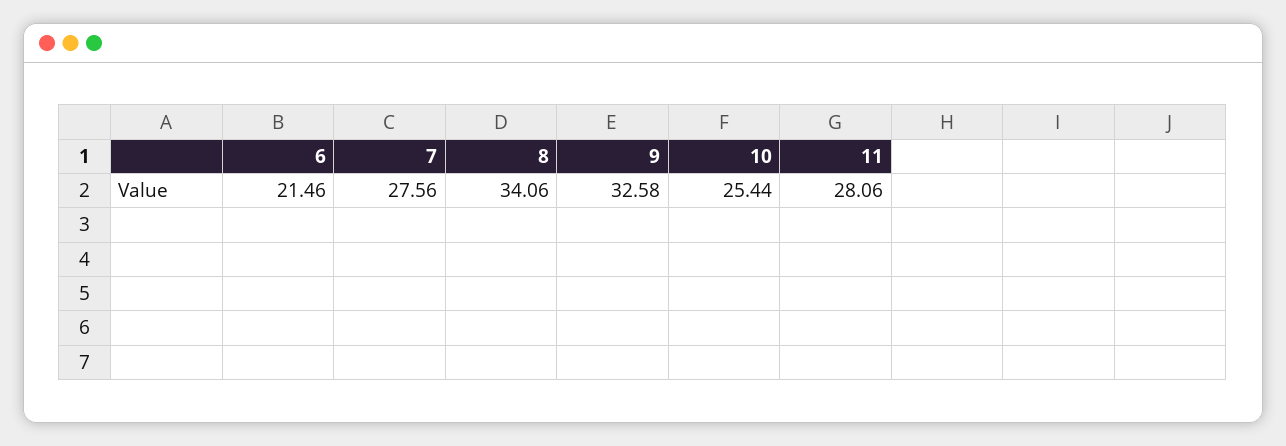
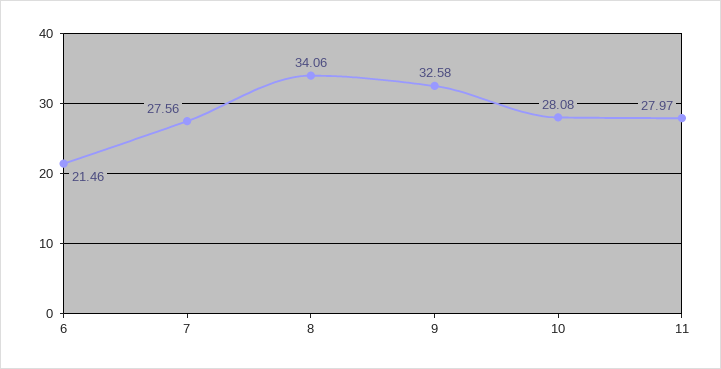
  {
    "6": 21.46,
    "7": 27.56,
    "8": 34.06,
    "9": 32.58,
-   "10": 25.44,
+   "10": 28.08,
-   "11": 28.06
+   "11": 27.97
  }

